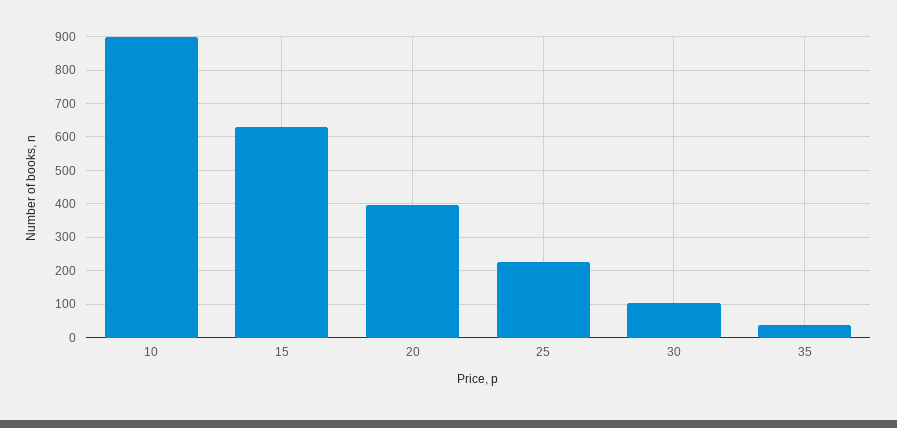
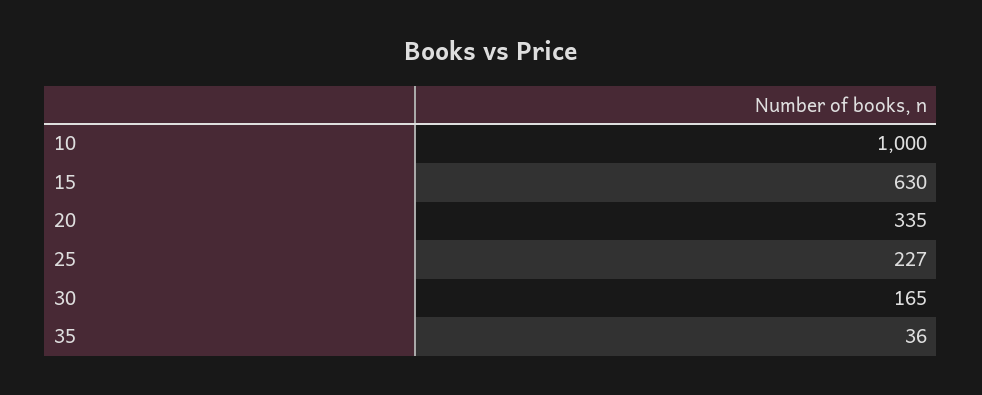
  {
-   "10": 900,
+   "10": 1000,
    "15": 630,
-   "20": 400,
+   "20": 335,
    "25": 227,
-   "30": 100,
+   "30": 165,
    "35": 36
  }

